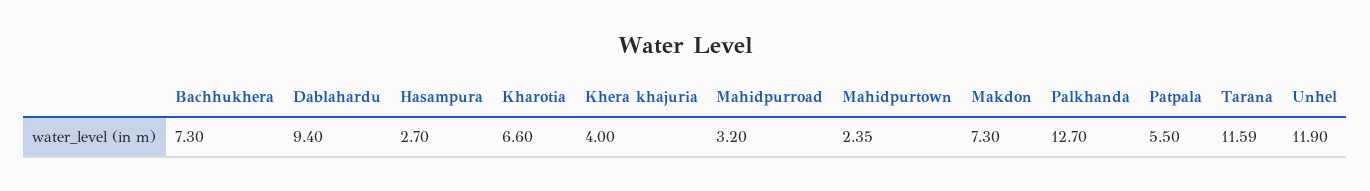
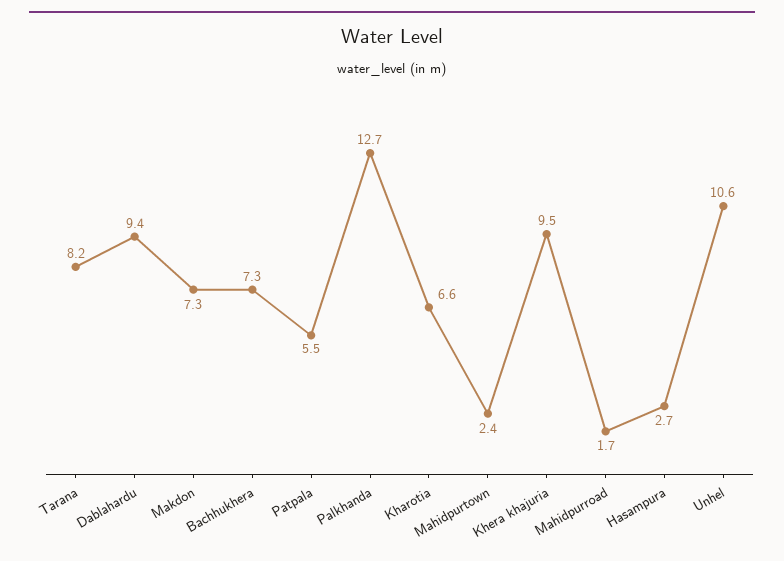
  {
    "Bachhukhera": 7.3,
    "Dablahardu": 9.4,
    "Hasampura": 2.7,
    "Kharotia": 6.6,
-   "Khera khajuria": 4,
+   "Khera khajuria": 9.5,
-   "Mahidpurroad": 3.2,
+   "Mahidpurroad": 1.7,
    "Mahidpurtown": 2.35,
    "Makdon": 7.3,
    "Palkhanda": 12.7,
    "Patpala": 5.5,
-   "Tarana": 11.59,
+   "Tarana": 8.2,
-   "Unhel": 11.9
+   "Unhel": 10.6
  }

